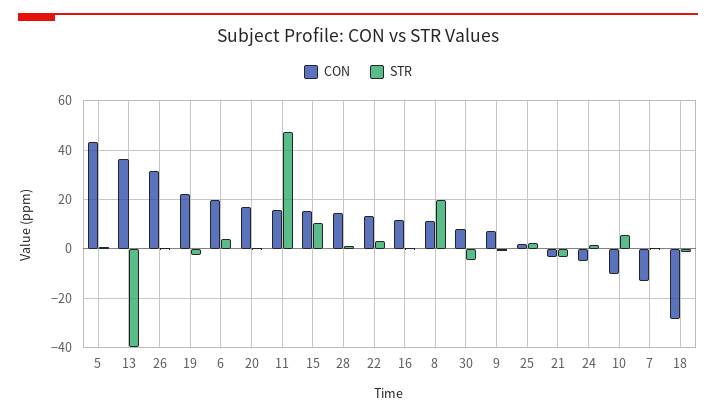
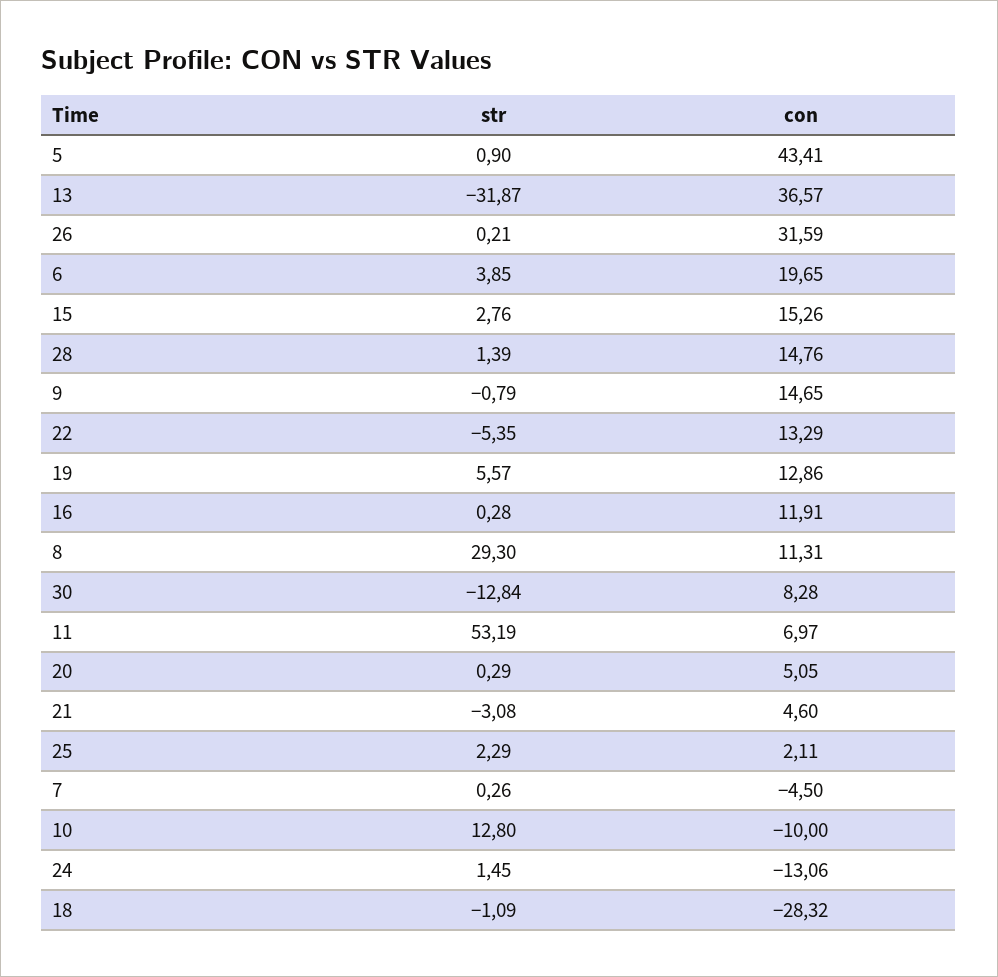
  {
    "CON": {
      "5": 43.41,
      "13": 36.57,
      "26": 31.59,
-     "19": 22.5,
+     "19": 12.86,
      "6": 19.65,
-     "20": 17.5,
+     "20": 5.05,
-     "11": 15,
+     "11": 6.97,
      "15": 15.26,
      "28": 14.76,
      "22": 13.29,
      "16": 11.91,
      "8": 11.31,
      "30": 8.28,
-     "9": 7.5,
+     "9": 14.65,
      "25": 2.11,
-     "21": -2.5,
+     "21": 4.6,
-     "24": -5,
+     "24": -13.06,
      "10": -10,
-     "7": -12.5,
+     "7": -4.5,
      "18": -28.32
    },
    "STR": {
      "5": 0.9,
-     "13": -40,
+     "13": -31.87,
      "26": 0.21,
-     "19": -2.5,
+     "19": 5.57,
      "6": 3.85,
      "20": 0.29,
-     "11": 47.5,
+     "11": 53.19,
-     "15": 10,
+     "15": 2.76,
      "28": 1.39,
-     "22": 2.5,
+     "22": -5.35,
      "16": 0.28,
-     "8": 20,
+     "8": 29.3,
-     "30": -5,
+     "30": -12.84,
      "9": -0.79,
      "25": 2.29,
      "21": -3.08,
      "24": 1.45,
-     "10": 5,
+     "10": 12.8,
      "7": 0.26,
      "18": -1.09
    }
  }

